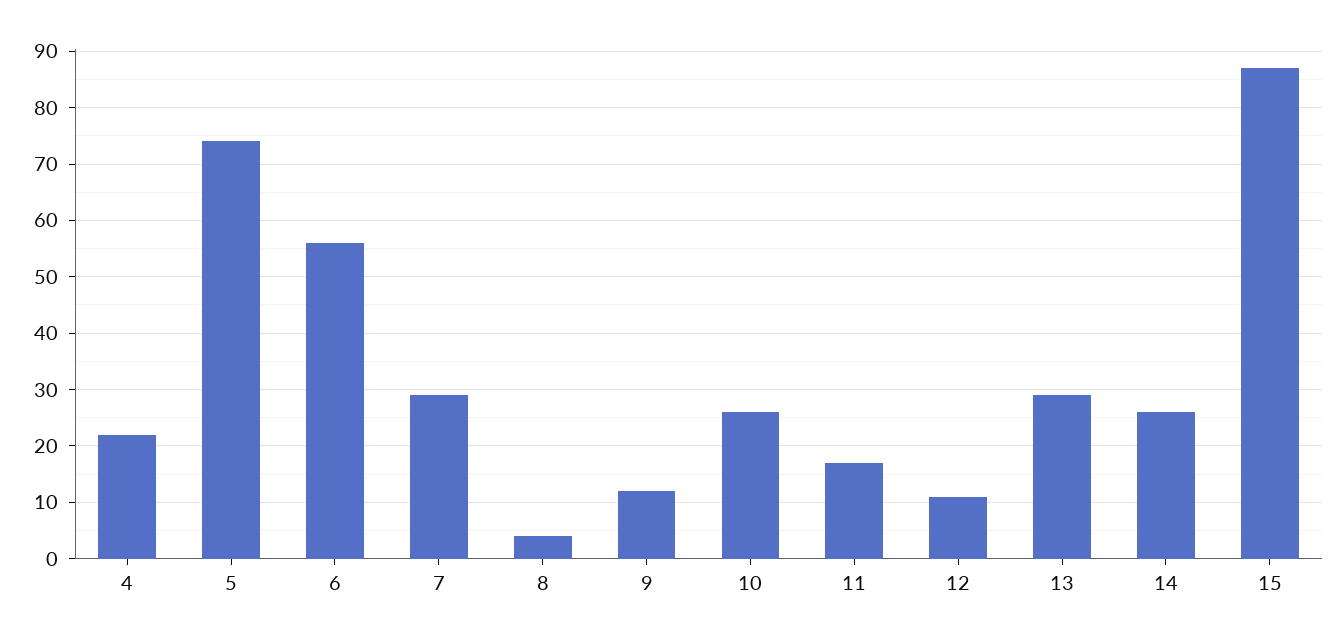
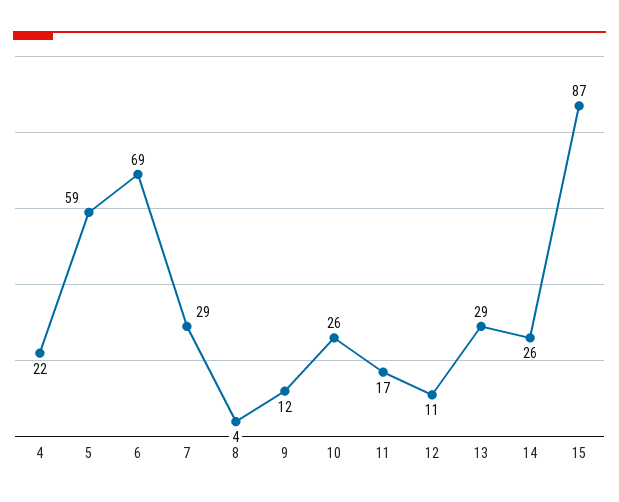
  {
    "4": 22,
-   "5": 75,
+   "5": 59,
-   "6": 55,
+   "6": 69,
    "7": 29,
    "8": 4,
    "9": 12,
    "10": 26,
    "11": 17,
    "12": 11,
    "13": 29,
    "14": 26,
    "15": 87
  }

